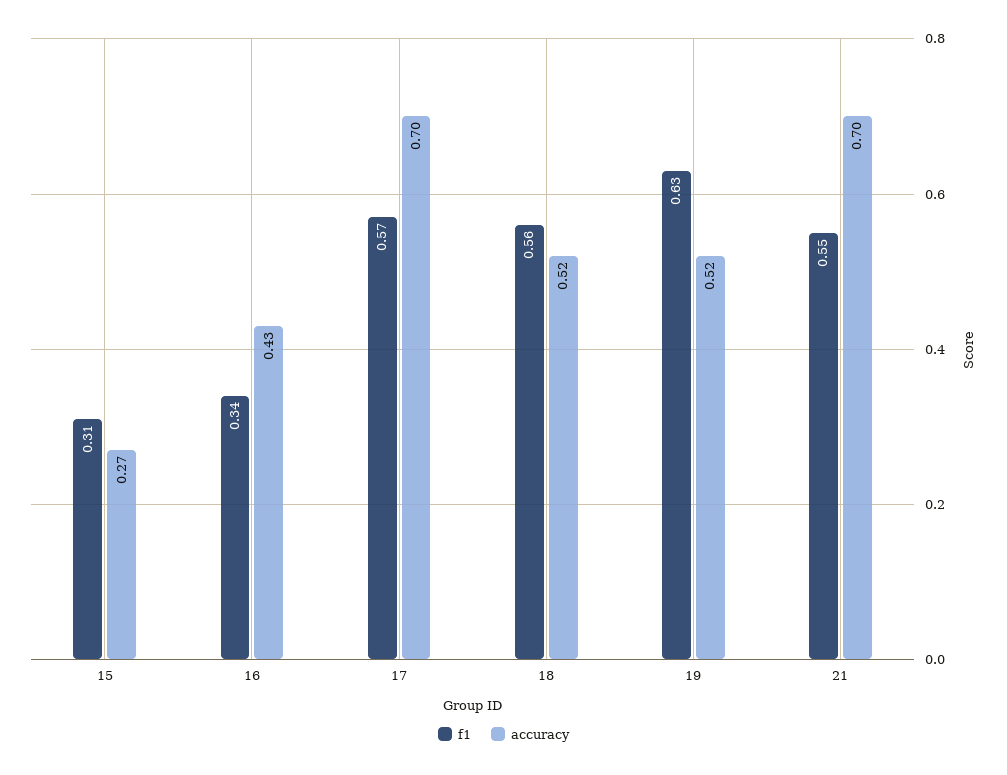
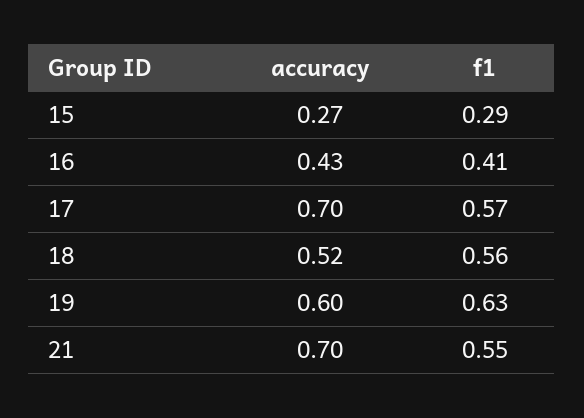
  {
    "f1": {
-     "15": 0.31,
+     "15": 0.29,
-     "16": 0.34,
+     "16": 0.41,
      "17": 0.57,
      "18": 0.56,
      "19": 0.63,
      "21": 0.55
    },
    "accuracy": {
      "15": 0.27,
      "16": 0.43,
      "17": 0.7,
      "18": 0.52,
-     "19": 0.52,
+     "19": 0.6,
      "21": 0.7
    }
  }

